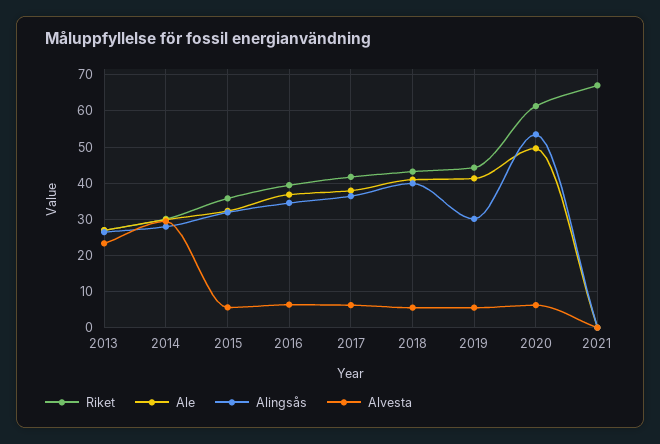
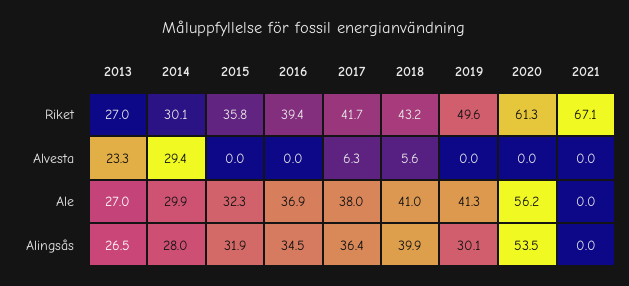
  {
    "Riket": {
      "2013": 27,
      "2014": 30.1,
      "2015": 35.8,
      "2016": 39.4,
      "2017": 41.7,
      "2018": 43.2,
-     "2019": 44,
+     "2019": 49.6,
      "2020": 61.3,
      "2021": 67.1
    },
    "Ale": {
      "2013": 27,
      "2014": 29.9,
      "2015": 32.3,
      "2016": 36.9,
      "2017": 38,
      "2018": 41,
      "2019": 41.3,
-     "2020": 50,
+     "2020": 56.2,
      "2021": 0
    },
    "Alingsås": {
      "2013": 26.5,
      "2014": 28,
      "2015": 31.9,
      "2016": 34.5,
      "2017": 36.4,
      "2018": 39.9,
      "2019": 30.1,
      "2020": 53.5,
      "2021": 0
    },
    "Alvesta": {
      "2013": 23.3,
      "2014": 29.4,
-     "2015": 6,
+     "2015": 0,
-     "2016": 6,
+     "2016": 0,
      "2017": 6.3,
      "2018": 5.6,
-     "2019": 6,
+     "2019": 0,
-     "2020": 6,
+     "2020": 0,
      "2021": 0
    }
  }

